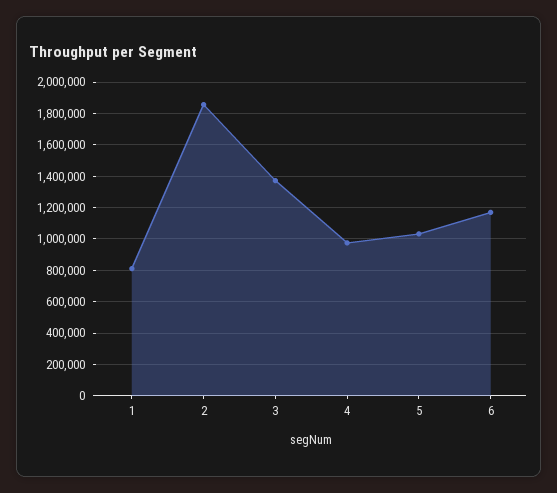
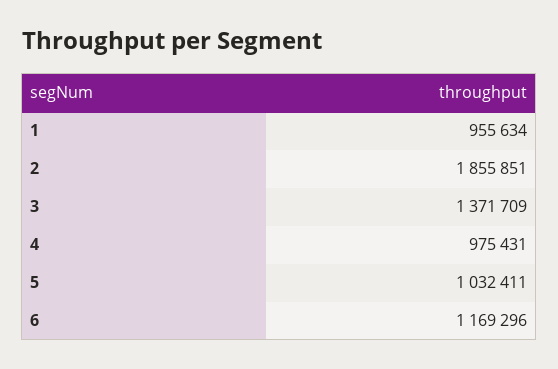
  {
-   "1": 800000,
+   "1": 955634,
    "2": 1855851,
    "3": 1371709,
    "4": 975431,
    "5": 1032411,
    "6": 1169296
  }

